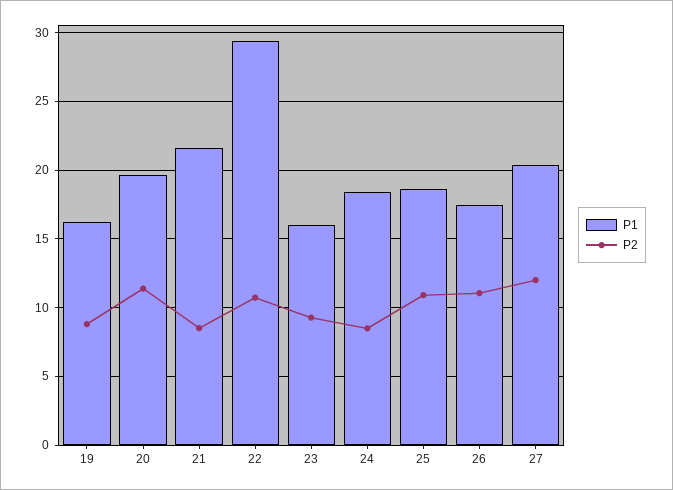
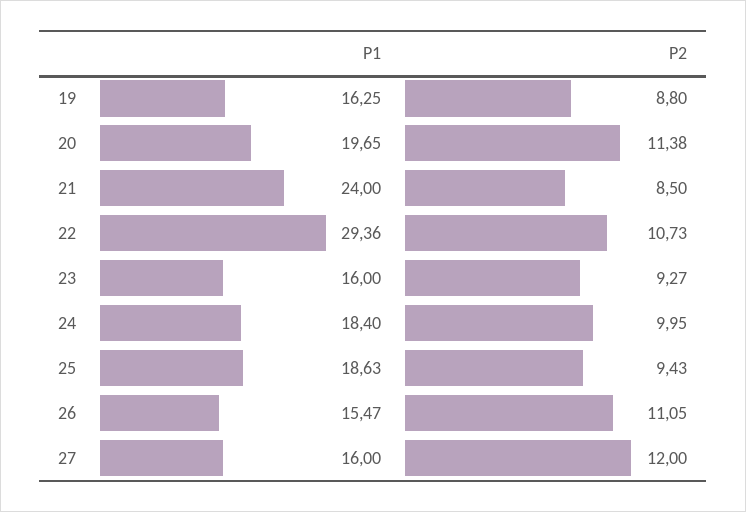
  {
    "P1": {
      "19": 16.25,
      "20": 19.65,
-     "21": 21.5,
+     "21": 24,
      "22": 29.36,
      "23": 16,
      "24": 18.4,
      "25": 18.63,
-     "26": 17.5,
+     "26": 15.47,
-     "27": 20.5
+     "27": 16
    },
    "P2": {
      "19": 8.8,
      "20": 11.38,
      "21": 8.5,
      "22": 10.73,
      "23": 9.27,
-     "24": 8.5,
+     "24": 9.95,
-     "25": 11,
+     "25": 9.43,
      "26": 11.05,
      "27": 12
    }
  }

